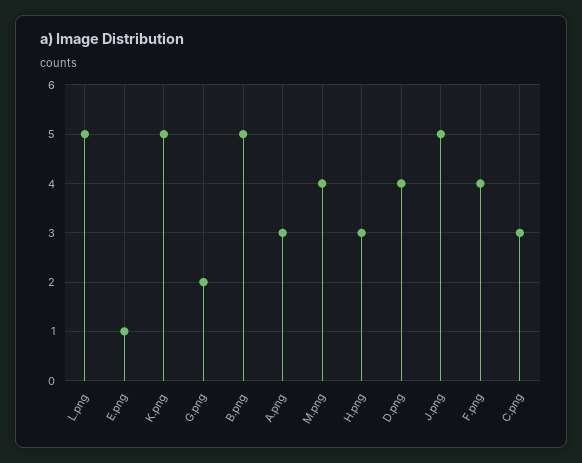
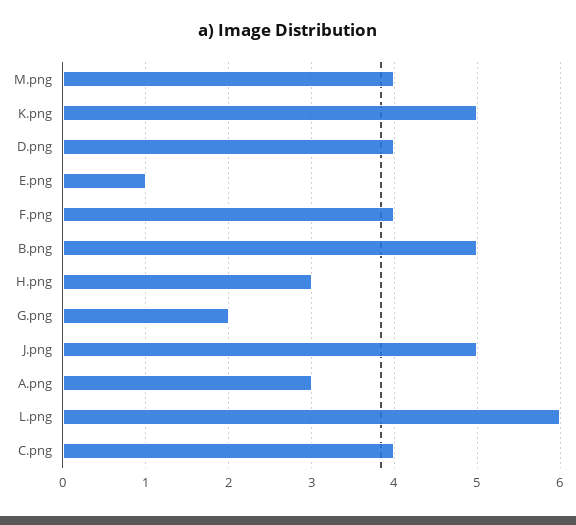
  {
-   "L.png": 5,
+   "L.png": 6,
    "E.png": 1,
    "K.png": 5,
    "G.png": 2,
    "B.png": 5,
    "A.png": 3,
    "M.png": 4,
    "H.png": 3,
    "D.png": 4,
    "J.png": 5,
    "F.png": 4,
-   "C.png": 3
+   "C.png": 4
  }

